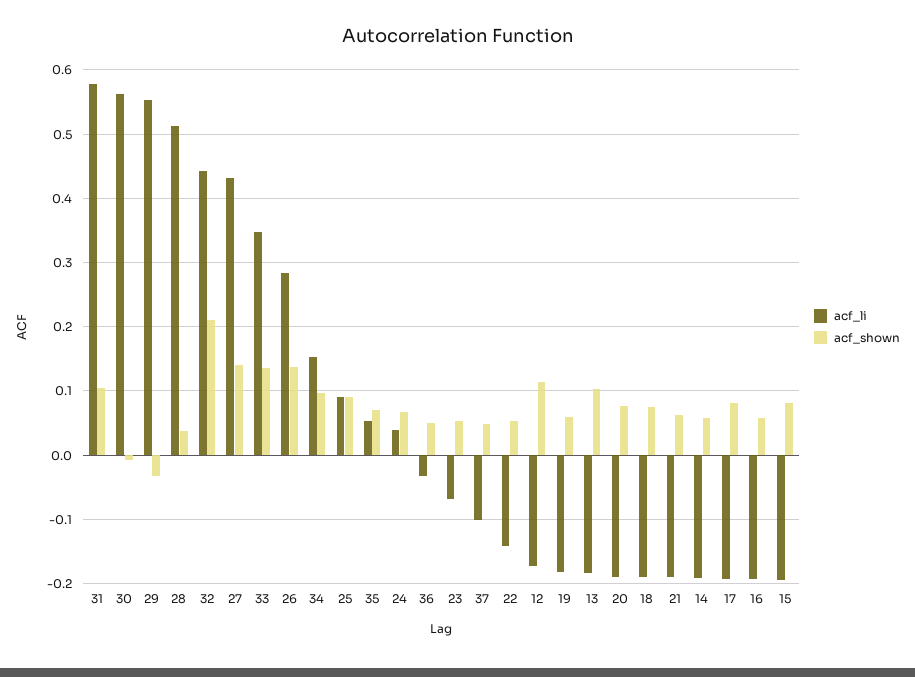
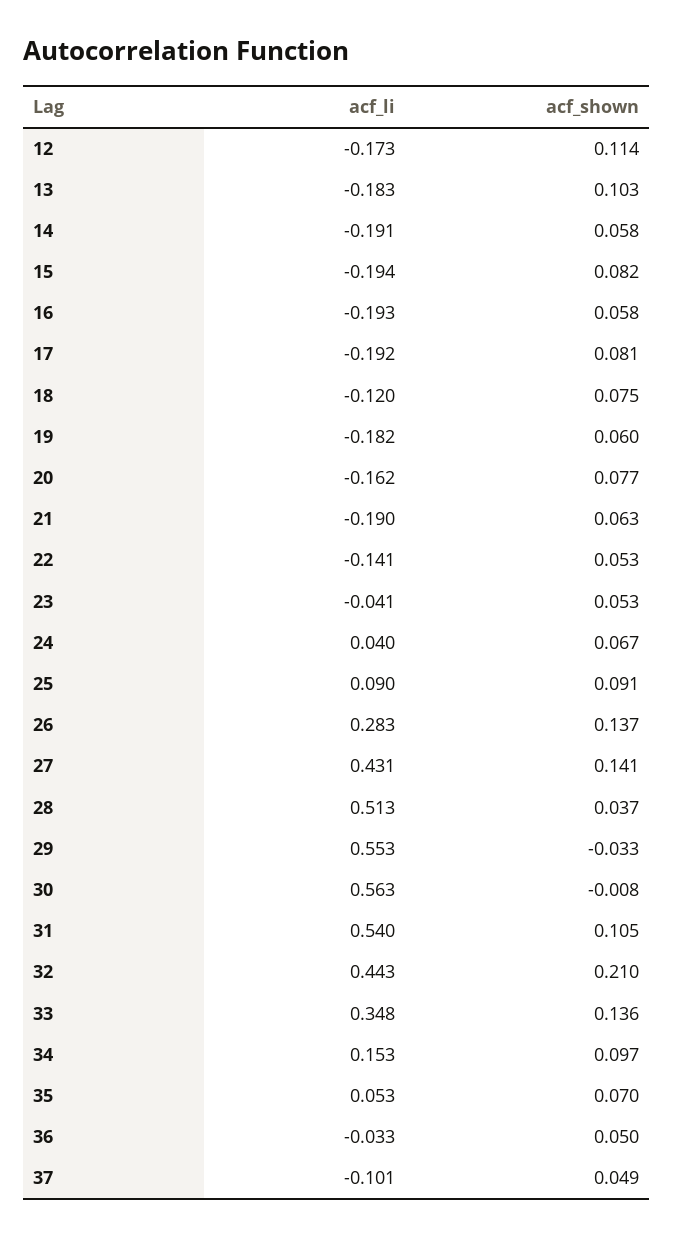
  {
    "acf_li": {
-     "31": 0.58,
+     "31": 0.54,
      "30": 0.563,
      "29": 0.553,
      "28": 0.513,
      "32": 0.443,
      "27": 0.431,
      "33": 0.348,
      "26": 0.283,
      "34": 0.153,
      "25": 0.09,
      "35": 0.053,
      "24": 0.04,
      "36": -0.033,
-     "23": -0.07,
+     "23": -0.041,
      "37": -0.101,
      "22": -0.141,
      "12": -0.173,
      "19": -0.182,
      "13": -0.183,
-     "20": -0.19,
+     "20": -0.162,
-     "18": -0.19,
+     "18": -0.12,
      "21": -0.19,
      "14": -0.191,
      "17": -0.192,
      "16": -0.193,
      "15": -0.194
    },
    "acf_shown": {
      "31": 0.105,
      "30": -0.008,
      "29": -0.033,
      "28": 0.037,
      "32": 0.21,
      "27": 0.141,
      "33": 0.136,
      "26": 0.137,
      "34": 0.097,
      "25": 0.091,
      "35": 0.07,
      "24": 0.067,
      "36": 0.05,
      "23": 0.053,
      "37": 0.049,
      "22": 0.053,
      "12": 0.114,
      "19": 0.06,
      "13": 0.103,
      "20": 0.077,
      "18": 0.075,
      "21": 0.063,
      "14": 0.058,
      "17": 0.081,
      "16": 0.058,
      "15": 0.082
    }
  }

